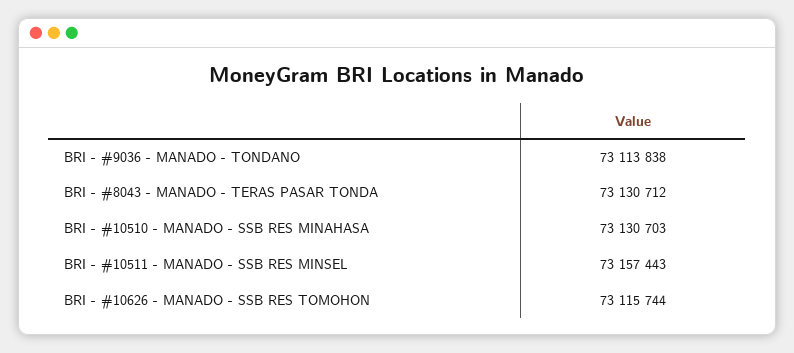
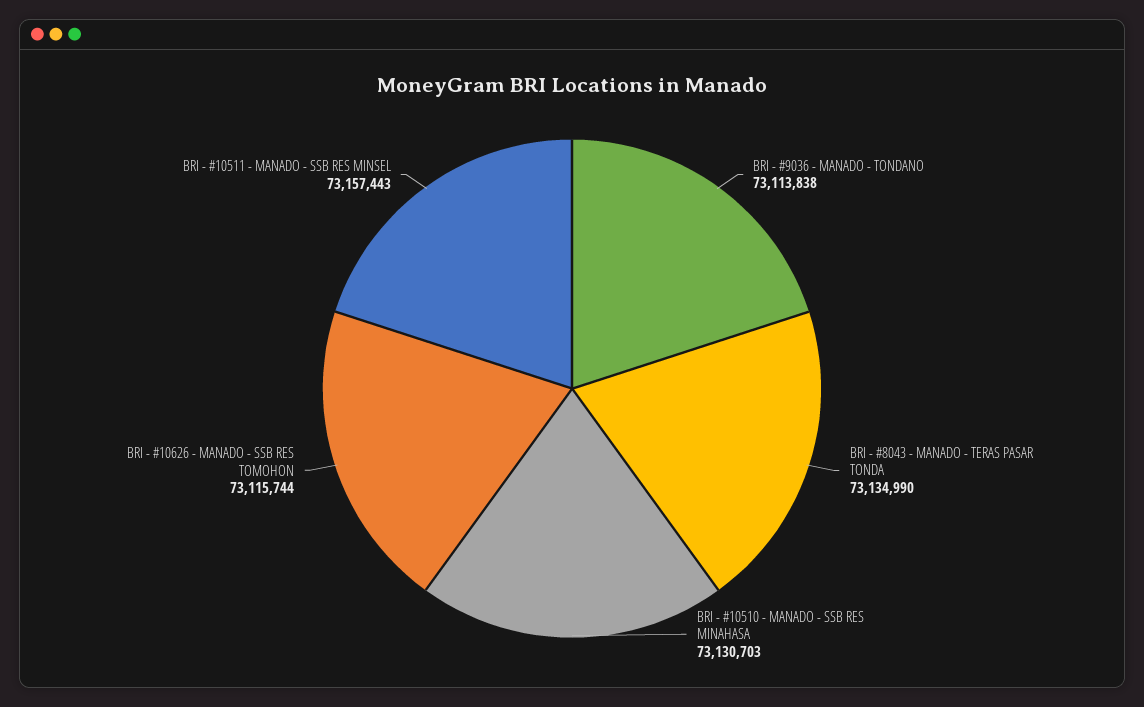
  {
    "BRI - #9036 - MANADO - TONDANO": 73113838,
-   "BRI - #8043 - MANADO - TERAS PASAR TONDA": 73130712,
+   "BRI - #8043 - MANADO - TERAS PASAR TONDA": 73134990,
    "BRI - #10510 - MANADO - SSB RES MINAHASA": 73130703,
    "BRI - #10511 - MANADO - SSB RES MINSEL": 73157443,
    "BRI - #10626 - MANADO - SSB RES TOMOHON": 73115744
  }

